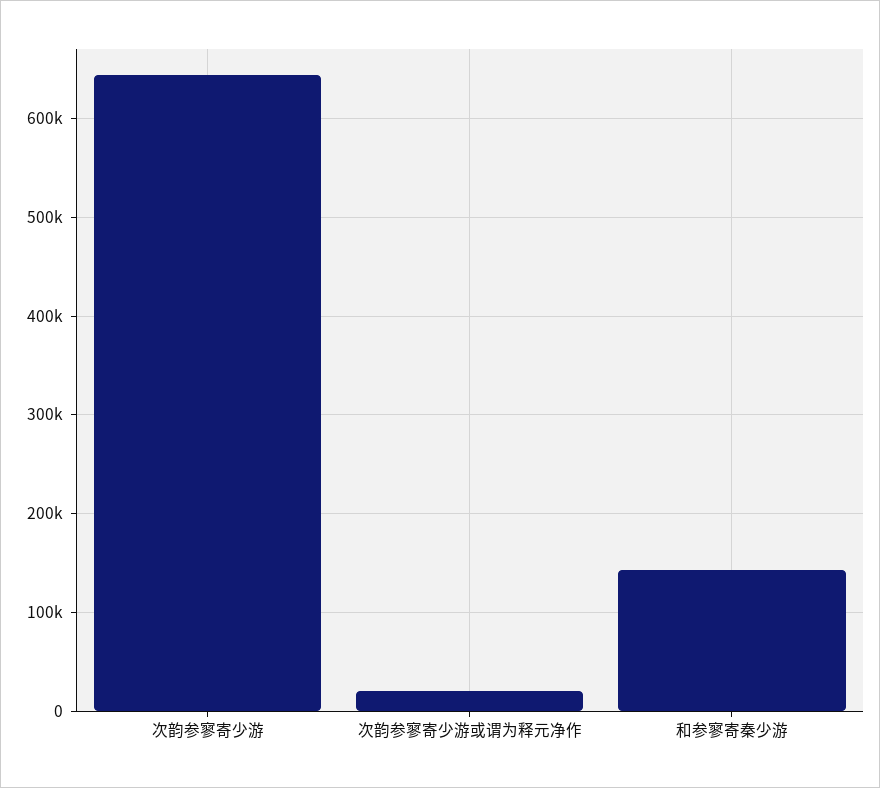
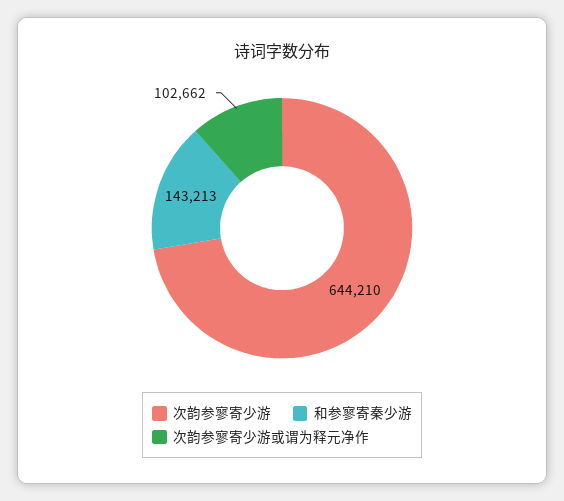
  {
    "次韵参寥寄少游": 644210,
-   "次韵参寥寄少游或谓为释元净作": 20000,
+   "次韵参寥寄少游或谓为释元净作": 102662,
    "和参寥寄秦少游": 143213
  }

